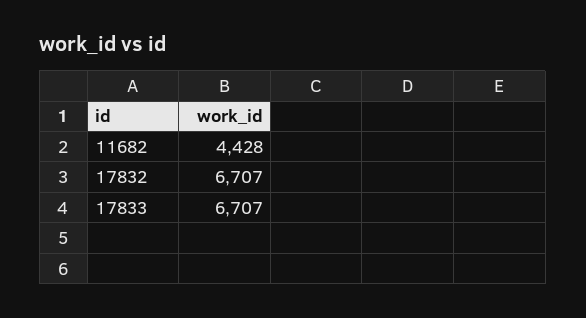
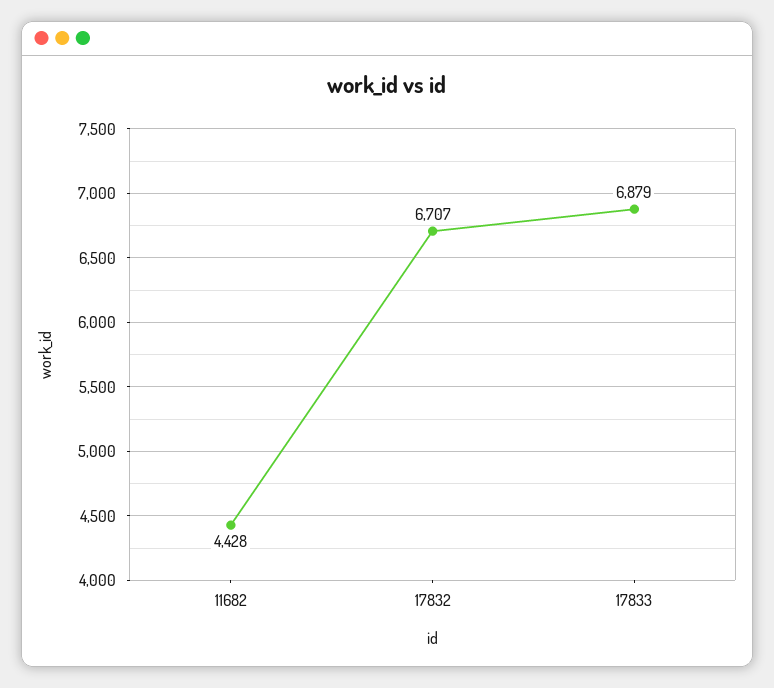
  {
    "11682": 4428,
    "17832": 6707,
-   "17833": 6707
+   "17833": 6879
  }

